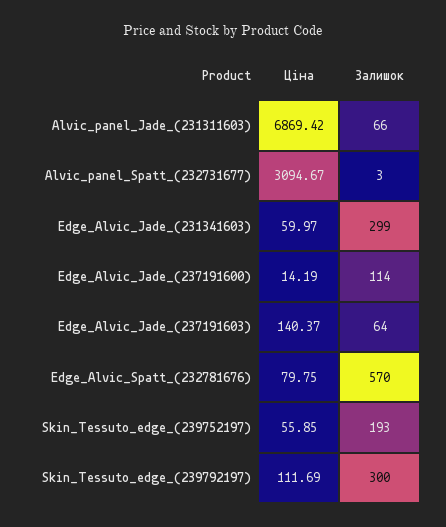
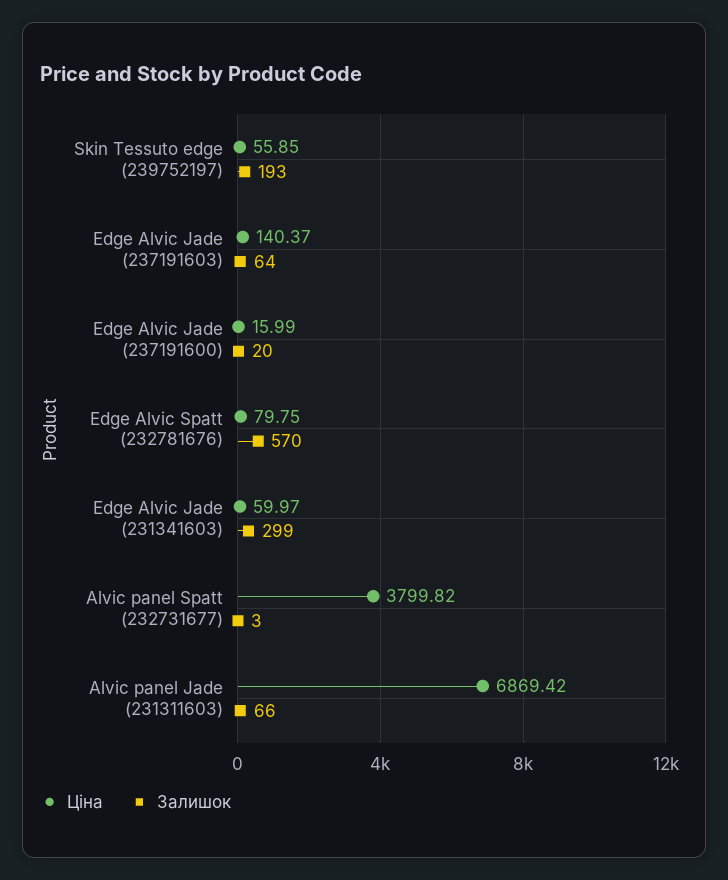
  {
    "Ціна": {
      "Alvic_panel_Jade_(231311603)": 6869.42,
-     "Alvic_panel_Spatt_(232731677)": 3094.67,
+     "Alvic_panel_Spatt_(232731677)": 3799.82,
      "Edge_Alvic_Jade_(231341603)": 59.97,
-     "Edge_Alvic_Jade_(237191600)": 14.19,
+     "Edge_Alvic_Jade_(237191600)": 15.99,
      "Edge_Alvic_Jade_(237191603)": 140.37,
      "Edge_Alvic_Spatt_(232781676)": 79.75,
-     "Skin_Tessuto_edge_(239752197)": 55.85,
+     "Skin_Tessuto_edge_(239752197)": 55.85
-     "Skin_Tessuto_edge_(239792197)": 111.69
    },
    "Залишок": {
      "Alvic_panel_Jade_(231311603)": 66,
      "Alvic_panel_Spatt_(232731677)": 3,
      "Edge_Alvic_Jade_(231341603)": 299,
-     "Edge_Alvic_Jade_(237191600)": 114,
+     "Edge_Alvic_Jade_(237191600)": 20,
      "Edge_Alvic_Jade_(237191603)": 64,
      "Edge_Alvic_Spatt_(232781676)": 570,
-     "Skin_Tessuto_edge_(239752197)": 193,
+     "Skin_Tessuto_edge_(239752197)": 193
-     "Skin_Tessuto_edge_(239792197)": 300
    }
  }

